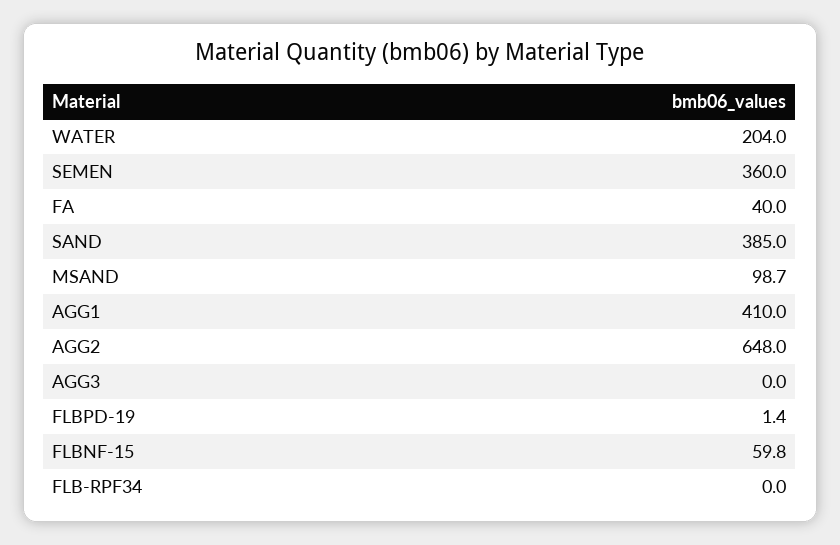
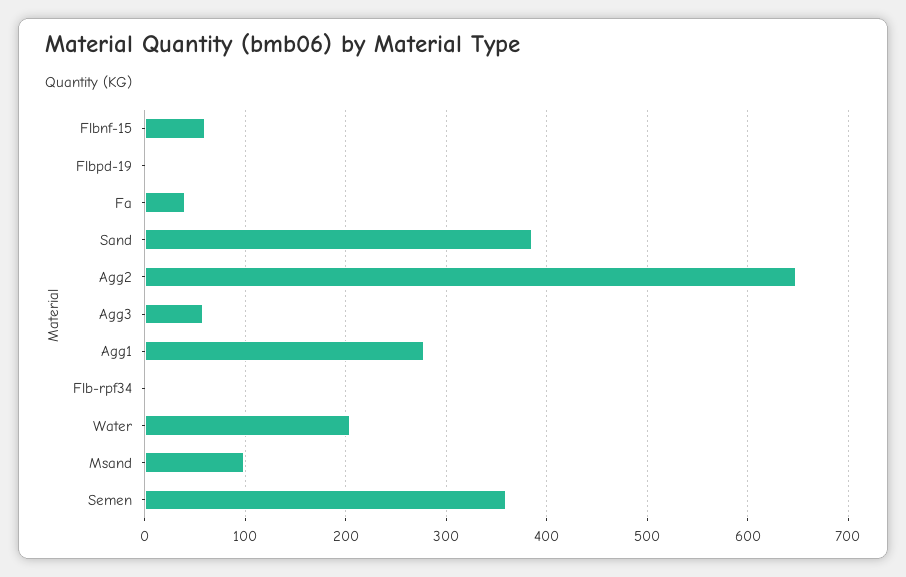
  {
    "WATER": 204,
    "SEMEN": 360,
    "FA": 40,
    "SAND": 385,
    "MSAND": 98.7,
-   "AGG1": 410,
+   "AGG1": 280,
    "AGG2": 648,
-   "AGG3": 0,
+   "AGG3": 60,
    "FLBPD-19": 1.4,
    "FLBNF-15": 59.8,
    "FLB-RPF34": 0
  }

